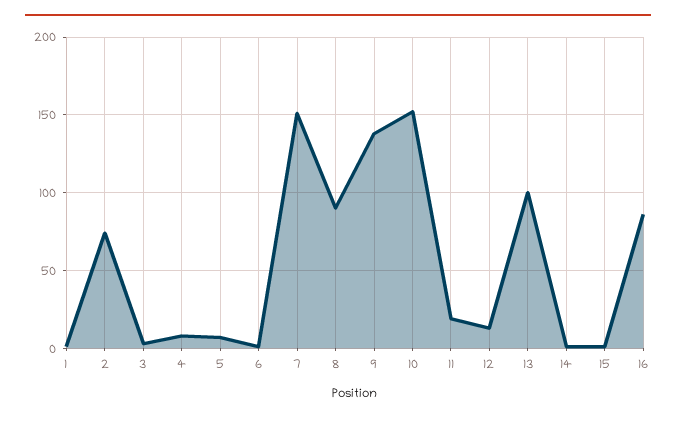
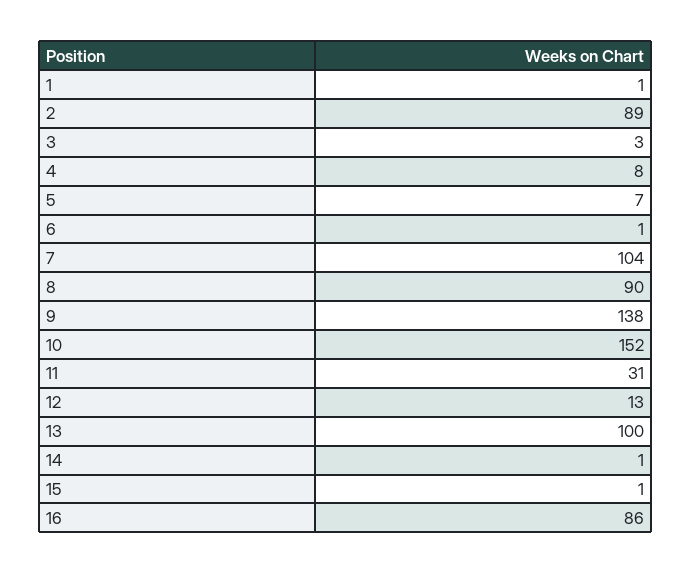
  {
    "1": 1,
-   "2": 75,
+   "2": 89,
    "3": 3,
    "4": 8,
    "5": 7,
    "6": 1,
-   "7": 150,
+   "7": 104,
    "8": 90,
    "9": 138,
    "10": 152,
-   "11": 20,
+   "11": 31,
    "12": 13,
    "13": 100,
    "14": 1,
    "15": 1,
    "16": 86
  }

